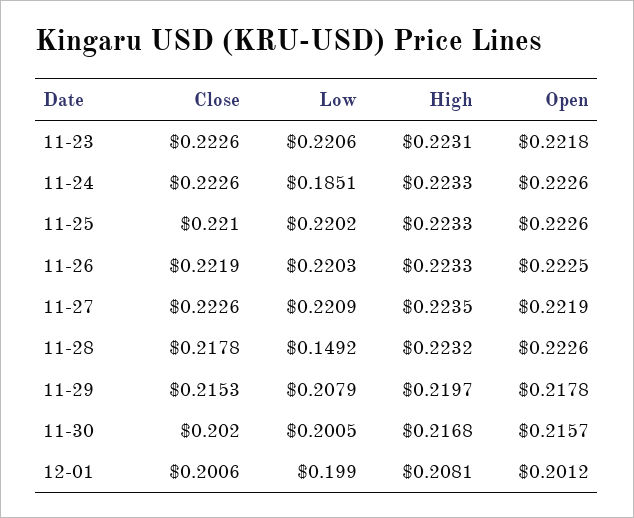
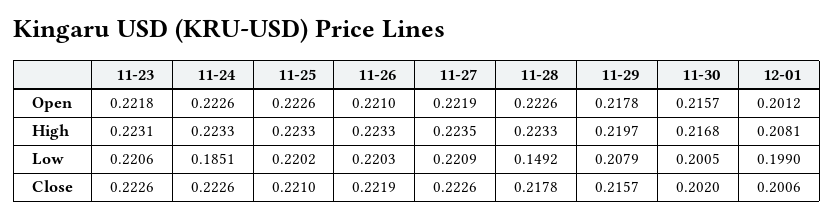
  {
    "Close": {
      "11-23": 0.2226,
      "11-24": 0.2226,
      "11-25": 0.221,
      "11-26": 0.2219,
      "11-27": 0.2226,
      "11-28": 0.2178,
-     "11-29": 0.2153,
+     "11-29": 0.2157,
      "11-30": 0.202,
      "12-01": 0.2006
    },
    "Low": {
      "11-23": 0.2206,
      "11-24": 0.1851,
      "11-25": 0.2202,
      "11-26": 0.2203,
      "11-27": 0.2209,
      "11-28": 0.1492,
      "11-29": 0.2079,
      "11-30": 0.2005,
      "12-01": 0.199
    },
    "High": {
      "11-23": 0.2231,
      "11-24": 0.2233,
      "11-25": 0.2233,
      "11-26": 0.2233,
      "11-27": 0.2235,
-     "11-28": 0.2232,
+     "11-28": 0.2233,
      "11-29": 0.2197,
      "11-30": 0.2168,
      "12-01": 0.2081
    },
    "Open": {
      "11-23": 0.2218,
      "11-24": 0.2226,
      "11-25": 0.2226,
-     "11-26": 0.2225,
+     "11-26": 0.221,
      "11-27": 0.2219,
      "11-28": 0.2226,
      "11-29": 0.2178,
      "11-30": 0.2157,
      "12-01": 0.2012
    }
  }

